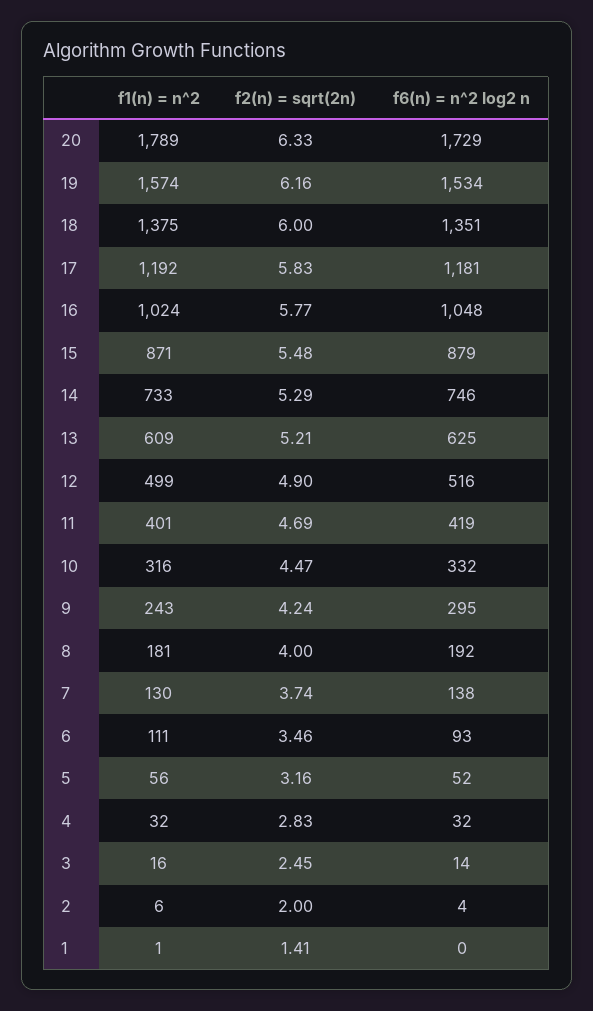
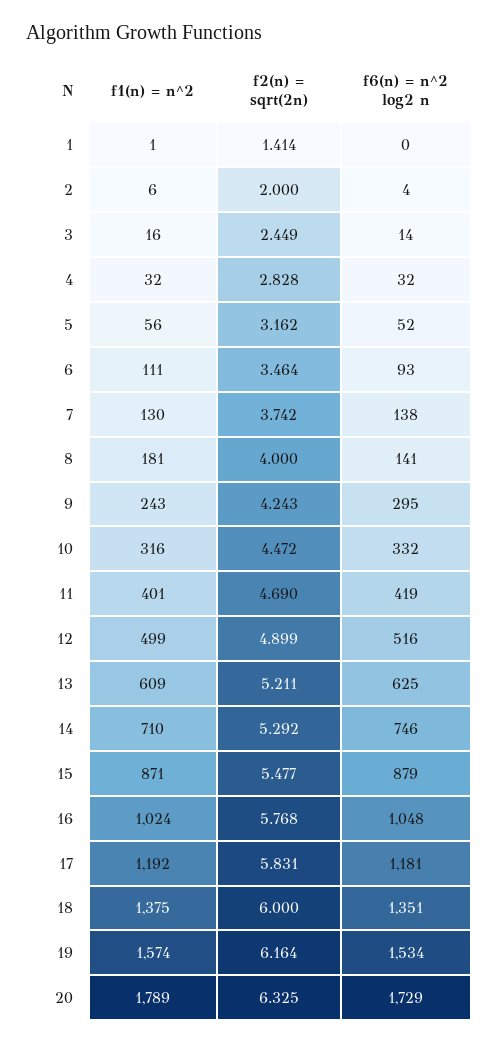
  {
    "f1(n) = n^2": {
      "20": 1789,
      "19": 1574,
      "18": 1375,
      "17": 1192,
      "16": 1024,
      "15": 871,
-     "14": 733,
+     "14": 710,
      "13": 609,
      "12": 499,
      "11": 401,
      "10": 316,
      "9": 243,
      "8": 181,
      "7": 130,
      "6": 111,
      "5": 56,
      "4": 32,
      "3": 16,
      "2": 6,
      "1": 1
    },
    "f2(n) = sqrt(2n)": {
      "20": 6.325,
      "19": 6.164,
      "18": 6,
      "17": 5.831,
      "16": 5.768,
      "15": 5.477,
      "14": 5.292,
      "13": 5.211,
      "12": 4.899,
      "11": 4.69,
      "10": 4.472,
      "9": 4.243,
      "8": 4,
      "7": 3.742,
      "6": 3.464,
      "5": 3.162,
      "4": 2.828,
      "3": 2.449,
      "2": 2,
      "1": 1.414
    },
    "f6(n) = n^2 log2 n": {
      "20": 1729,
      "19": 1534,
      "18": 1351,
      "17": 1181,
      "16": 1048,
      "15": 879,
      "14": 746,
      "13": 625,
      "12": 516,
      "11": 419,
      "10": 332,
      "9": 295,
-     "8": 192,
+     "8": 141,
      "7": 138,
      "6": 93,
      "5": 52,
      "4": 32,
      "3": 14,
      "2": 4,
      "1": 0
    }
  }

